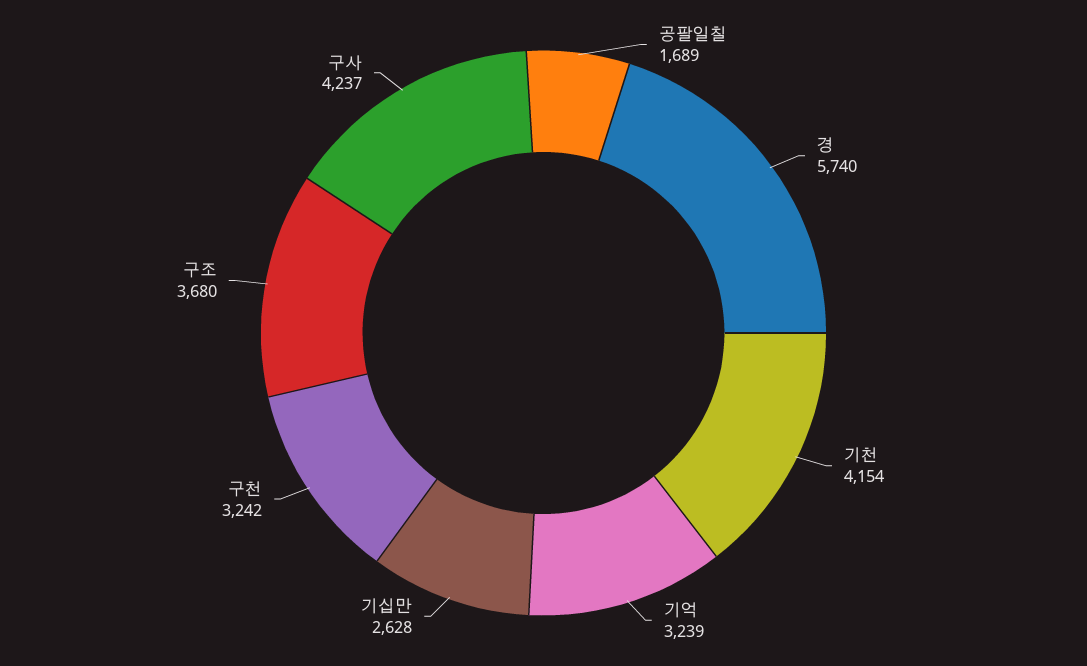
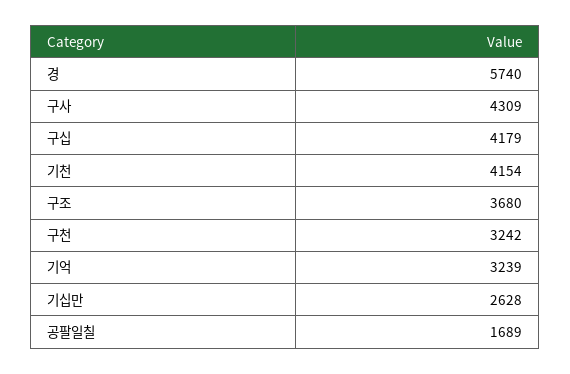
  {
    "공팔일칠": 1689,
    "경": 5740,
    "기천": 4154,
    "기억": 3239,
    "기십만": 2628,
    "구천": 3242,
    "구조": 3680,
-   "구사": 4237
+   "구사": 4309,
+   "구십": 4179
  }

